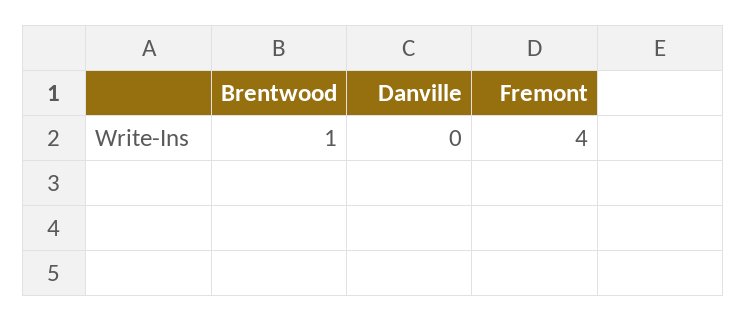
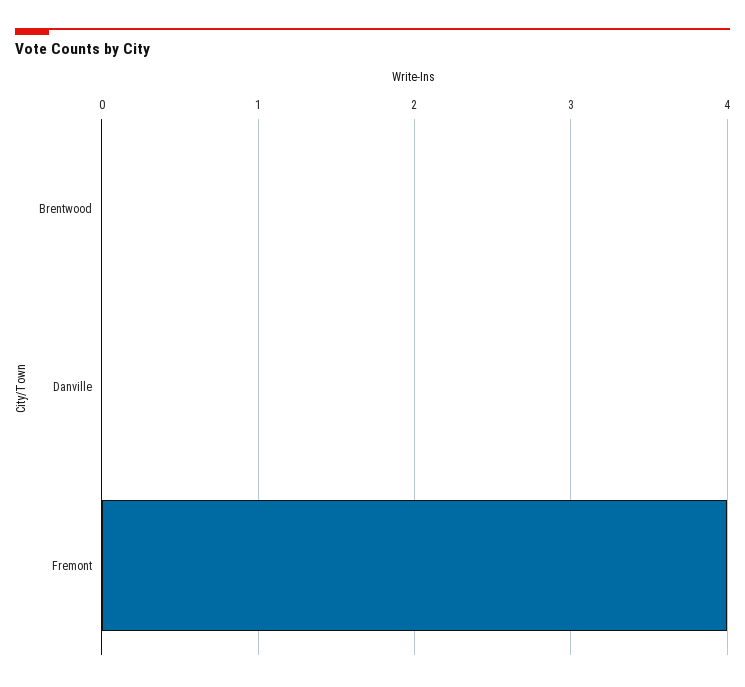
  {
-   "Brentwood": 1,
+   "Brentwood": 0,
    "Danville": 0,
    "Fremont": 4
  }

